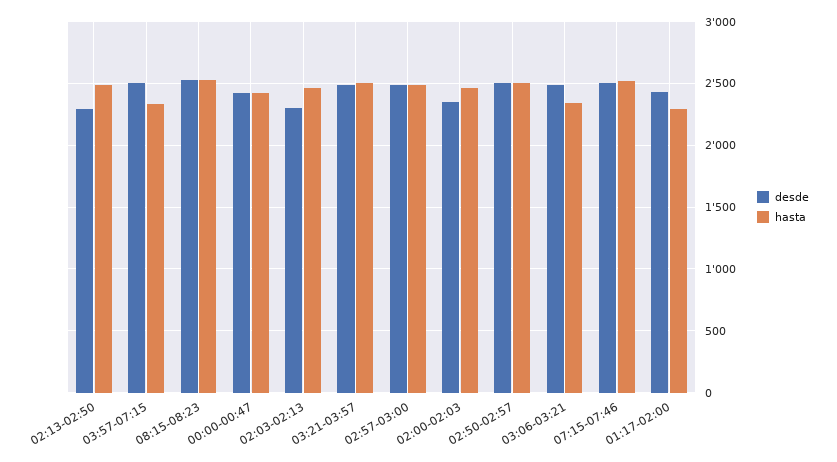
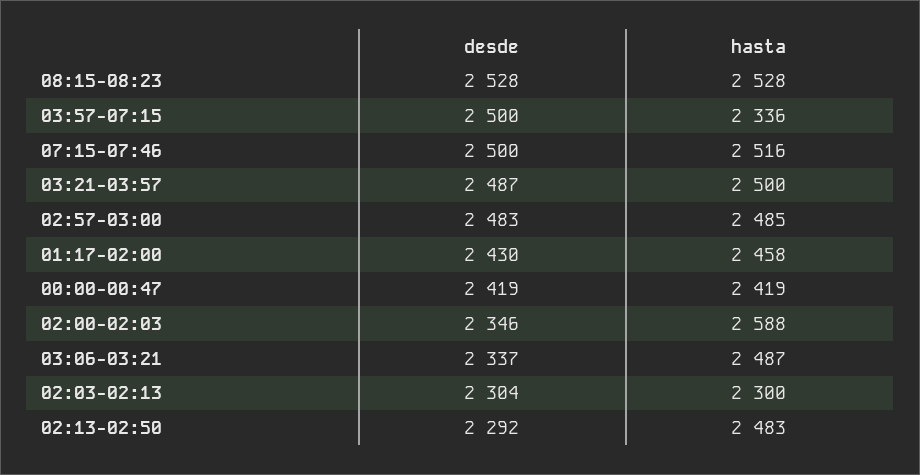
  {
    "desde": {
      "02:13-02:50": 2292,
      "03:57-07:15": 2500,
      "08:15-08:23": 2528,
      "00:00-00:47": 2419,
      "02:03-02:13": 2304,
      "03:21-03:57": 2487,
      "02:57-03:00": 2483,
      "02:00-02:03": 2346,
-     "02:50-02:57": 2500,
-     "03:06-03:21": 2500,
+     "03:06-03:21": 2337,
      "07:15-07:46": 2500,
      "01:17-02:00": 2430
    },
    "hasta": {
      "02:13-02:50": 2483,
      "03:57-07:15": 2336,
      "08:15-08:23": 2528,
      "00:00-00:47": 2419,
-     "02:03-02:13": 2450,
+     "02:03-02:13": 2300,
      "03:21-03:57": 2500,
      "02:57-03:00": 2485,
-     "02:00-02:03": 2450,
+     "02:00-02:03": 2588,
-     "02:50-02:57": 2500,
-     "03:06-03:21": 2350,
+     "03:06-03:21": 2487,
      "07:15-07:46": 2516,
-     "01:17-02:00": 2300
+     "01:17-02:00": 2458
    }
  }

